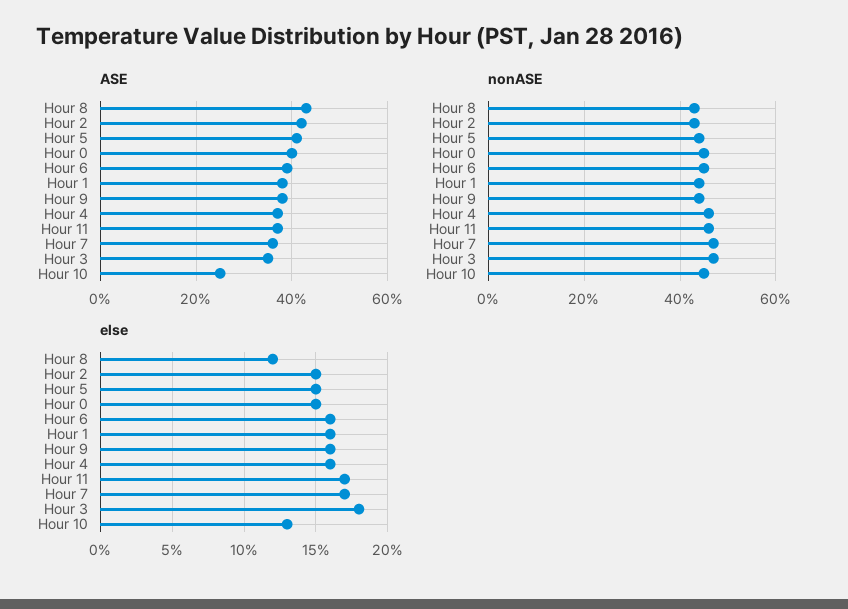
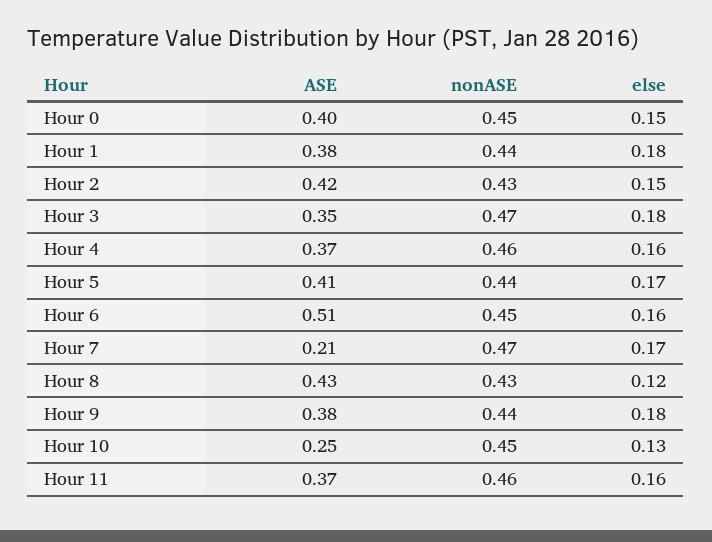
  {
    "ASE": {
      "Hour 8": 0.43,
      "Hour 2": 0.42,
      "Hour 5": 0.41,
      "Hour 0": 0.4,
-     "Hour 6": 0.4,
+     "Hour 6": 0.51,
      "Hour 1": 0.38,
      "Hour 9": 0.38,
      "Hour 4": 0.37,
      "Hour 11": 0.37,
-     "Hour 7": 0.35,
+     "Hour 7": 0.21,
      "Hour 3": 0.35,
      "Hour 10": 0.25
    },
    "nonASE": {
      "Hour 8": 0.43,
      "Hour 2": 0.43,
      "Hour 5": 0.44,
      "Hour 0": 0.45,
      "Hour 6": 0.45,
      "Hour 1": 0.44,
      "Hour 9": 0.44,
      "Hour 4": 0.46,
      "Hour 11": 0.46,
      "Hour 7": 0.47,
      "Hour 3": 0.47,
      "Hour 10": 0.45
    },
    "else": {
      "Hour 8": 0.12,
      "Hour 2": 0.15,
-     "Hour 5": 0.15,
+     "Hour 5": 0.17,
      "Hour 0": 0.15,
      "Hour 6": 0.16,
-     "Hour 1": 0.16,
+     "Hour 1": 0.18,
-     "Hour 9": 0.16,
+     "Hour 9": 0.18,
      "Hour 4": 0.16,
-     "Hour 11": 0.17,
+     "Hour 11": 0.16,
      "Hour 7": 0.17,
      "Hour 3": 0.18,
      "Hour 10": 0.13
    }
  }

